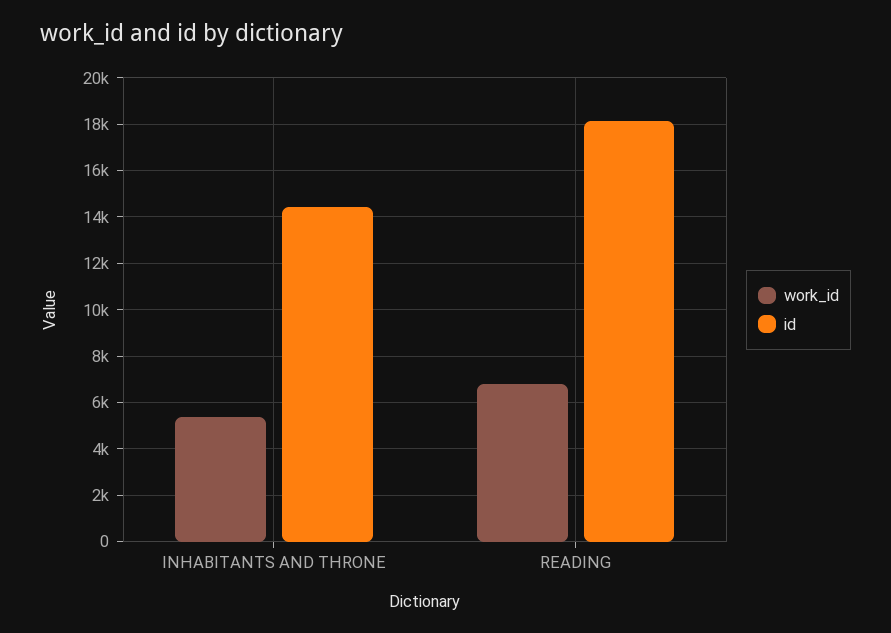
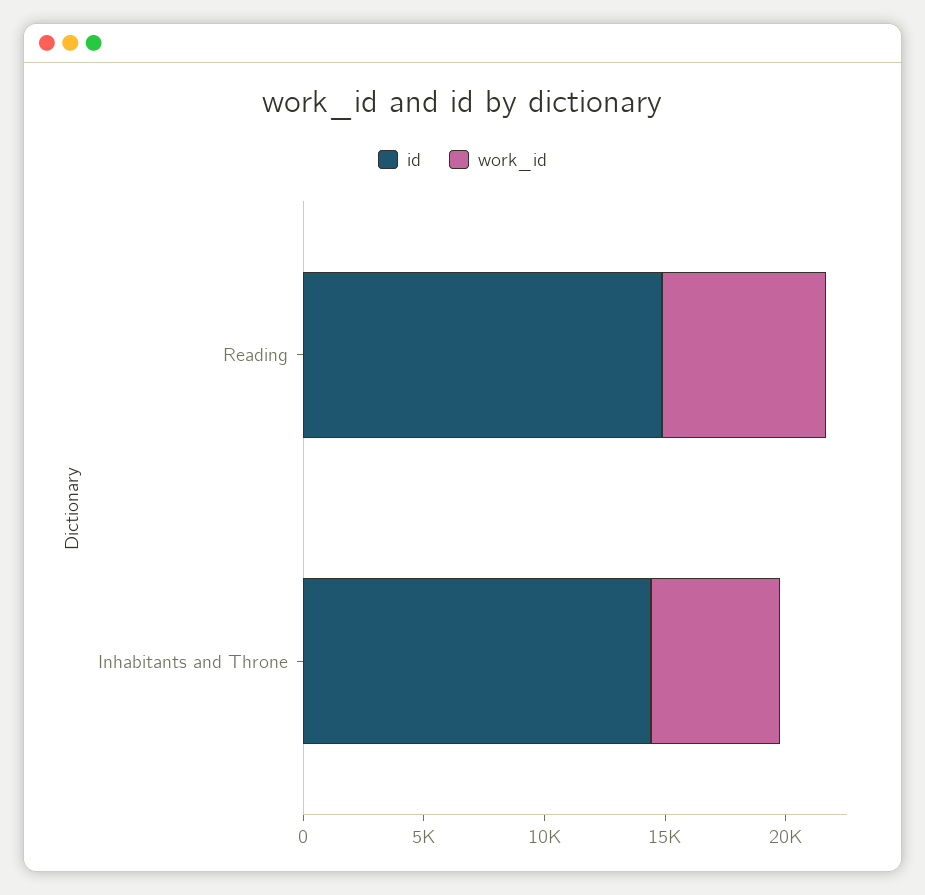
  {
    "work_id": {
      "INHABITANTS AND THRONE": 5500,
      "READING": 7000
    },
    "id": {
      "INHABITANTS AND THRONE": 14500,
-     "READING": 18000
+     "READING": 15000
    }
  }

